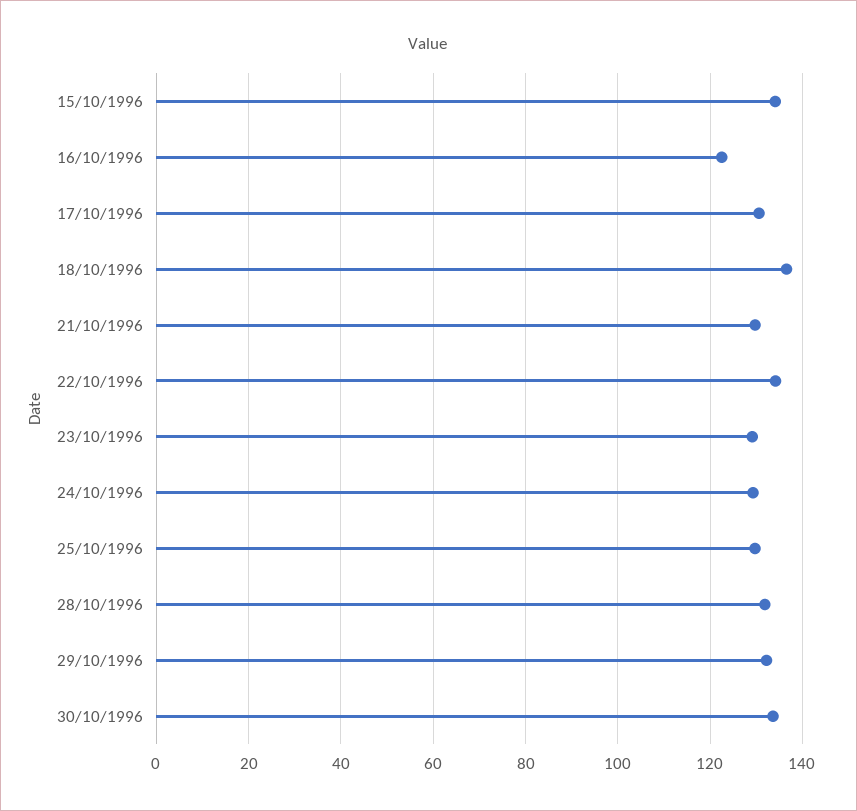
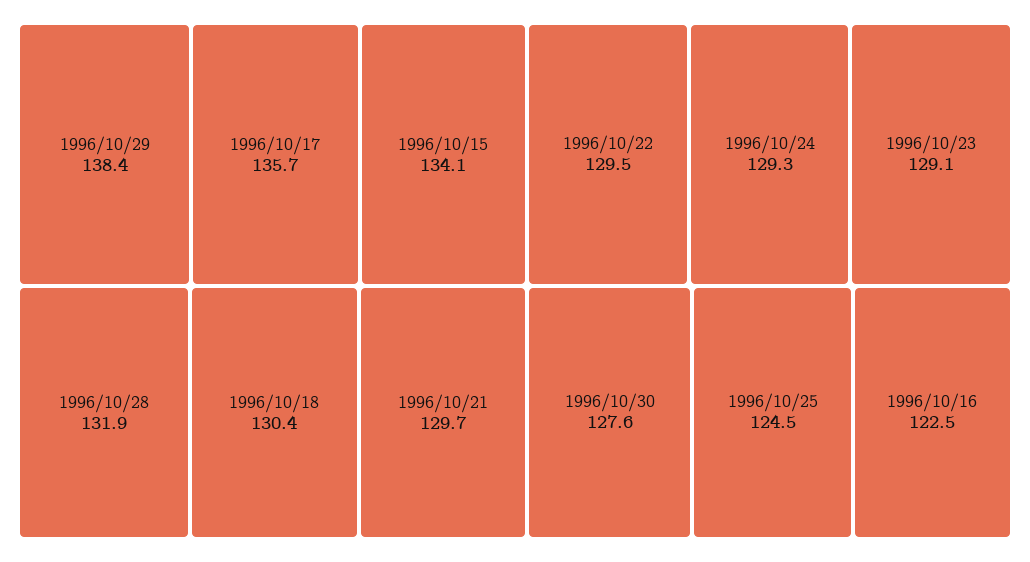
  {
    "15/10/1996": 134.1,
    "16/10/1996": 122.5,
-   "17/10/1996": 130,
+   "17/10/1996": 135.7,
-   "18/10/1996": 136,
+   "18/10/1996": 130.4,
    "21/10/1996": 129.7,
-   "22/10/1996": 134,
+   "22/10/1996": 129.5,
    "23/10/1996": 129.1,
    "24/10/1996": 129.3,
-   "25/10/1996": 130,
+   "25/10/1996": 124.5,
    "28/10/1996": 131.9,
-   "29/10/1996": 132,
+   "29/10/1996": 138.4,
-   "30/10/1996": 134
+   "30/10/1996": 127.6
  }

